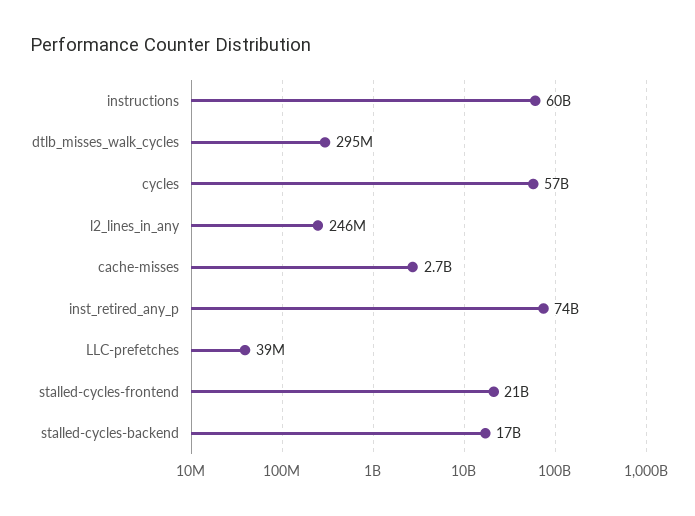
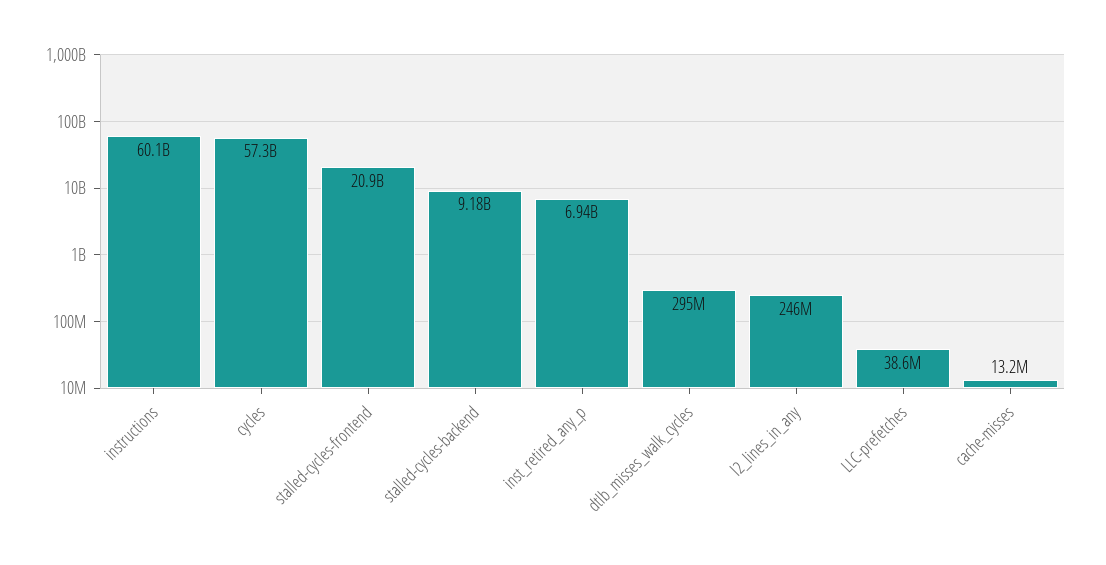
  {
    "instructions": 60100000000,
    "dtlb_misses_walk_cycles": 295000000,
    "cycles": 57300000000,
    "l2_lines_in_any": 246000000,
-   "cache-misses": 2700000000,
+   "cache-misses": 13200000,
-   "inst_retired_any_p": 74000000000,
+   "inst_retired_any_p": 6940000000,
    "LLC-prefetches": 38600000,
    "stalled-cycles-frontend": 20900000000,
-   "stalled-cycles-backend": 17000000000
+   "stalled-cycles-backend": 9180000000
  }

